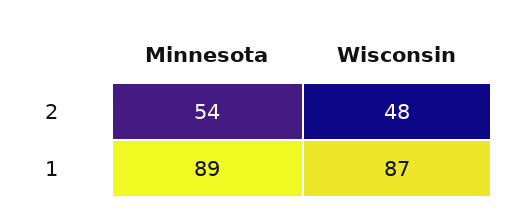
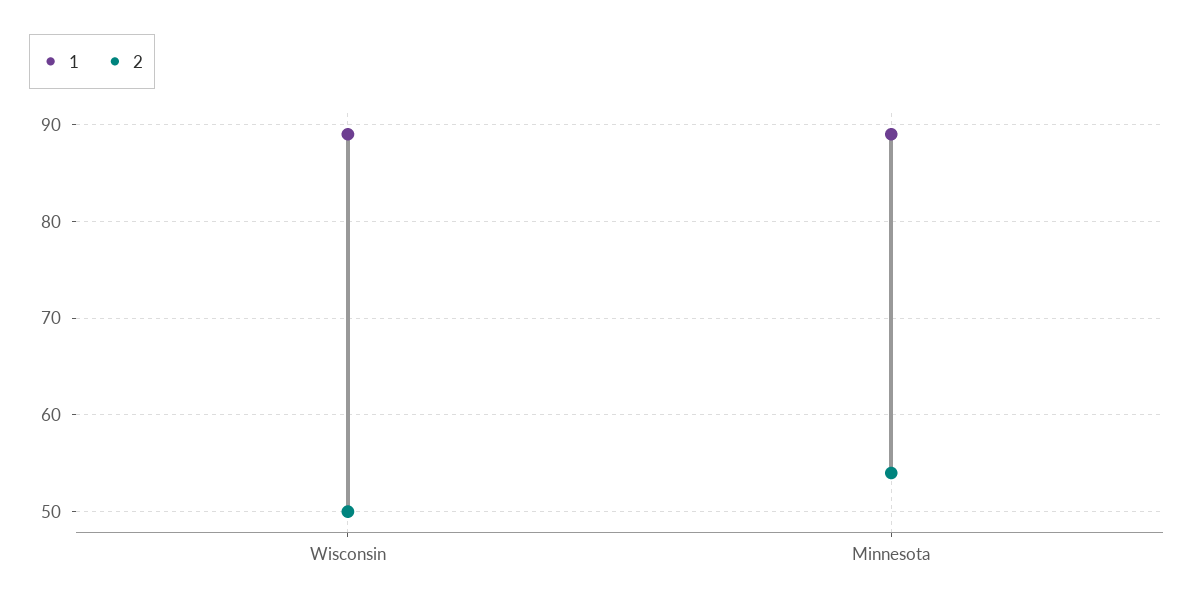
  {
    "2": {
      "Minnesota": 54,
-     "Wisconsin": 48
+     "Wisconsin": 50
    },
    "1": {
      "Minnesota": 89,
-     "Wisconsin": 87
+     "Wisconsin": 89
    }
  }

